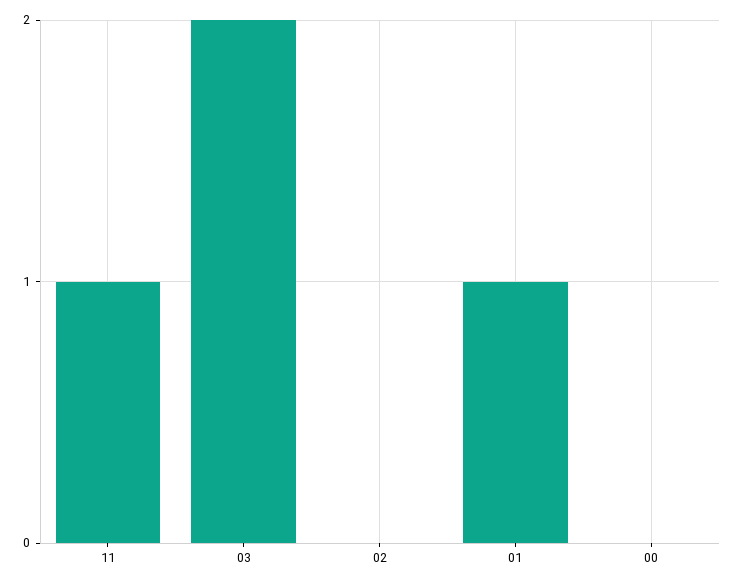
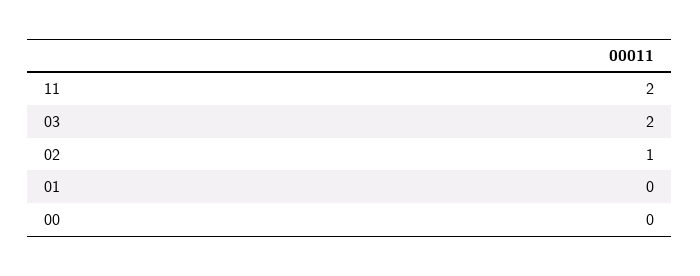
  {
-   "11": 1,
+   "11": 2,
    "03": 2,
-   "02": 0,
+   "02": 1,
-   "01": 1,
+   "01": 0,
    "00": 0
  }

